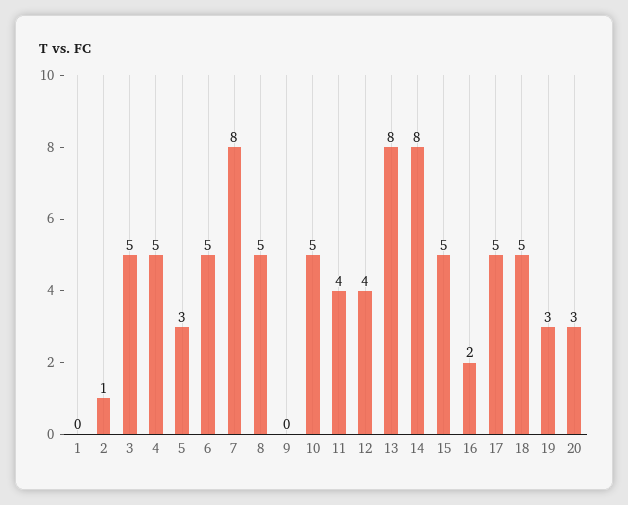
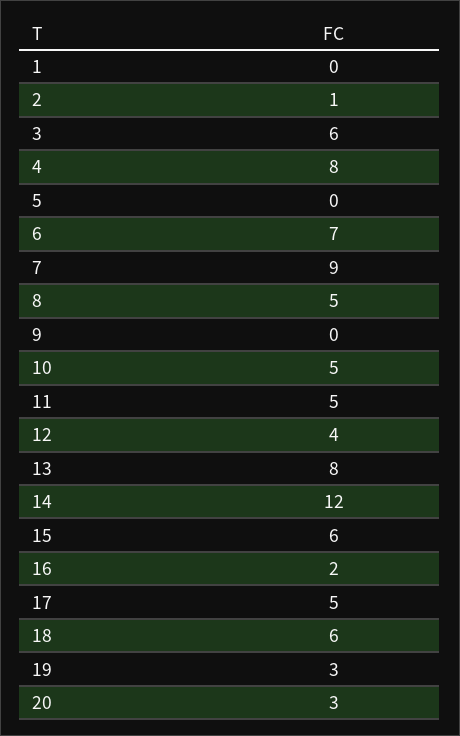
  {
    "1": 0,
    "2": 1,
-   "3": 5,
+   "3": 6,
-   "4": 5,
+   "4": 8,
-   "5": 3,
+   "5": 0,
-   "6": 5,
+   "6": 7,
-   "7": 8,
+   "7": 9,
    "8": 5,
    "9": 0,
    "10": 5,
-   "11": 4,
+   "11": 5,
    "12": 4,
    "13": 8,
-   "14": 8,
+   "14": 12,
-   "15": 5,
+   "15": 6,
    "16": 2,
    "17": 5,
-   "18": 5,
+   "18": 6,
    "19": 3,
    "20": 3
  }

